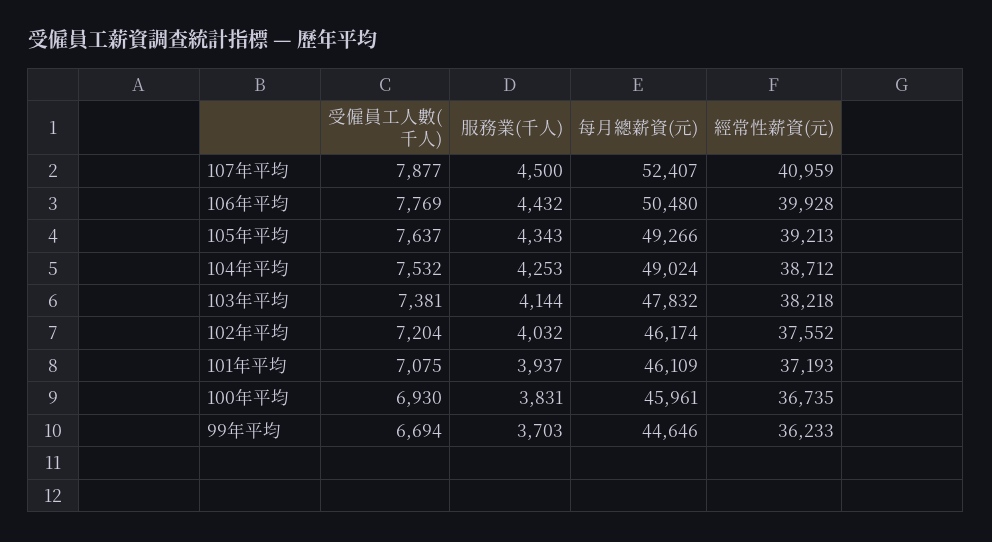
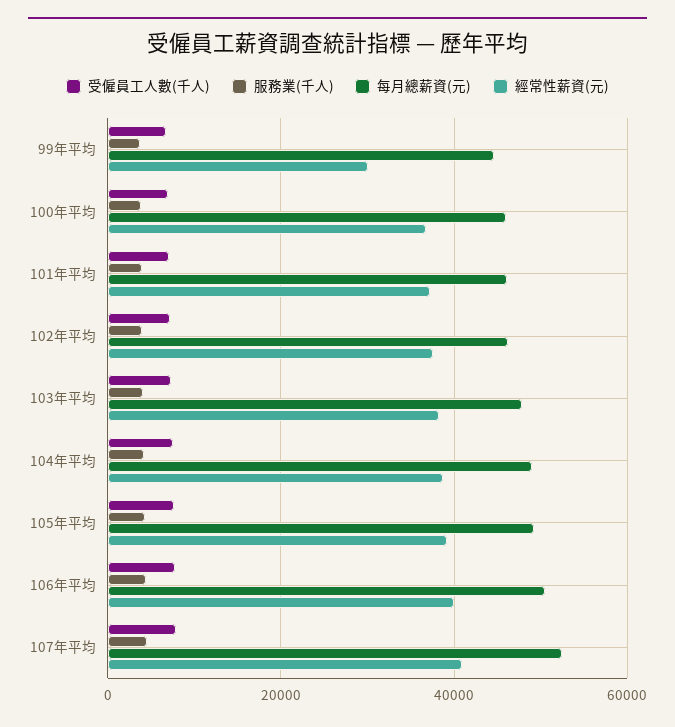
  {
    "受僱員工人數(千人)": {
      "107年平均": 7877,
      "106年平均": 7769,
      "105年平均": 7637,
      "104年平均": 7532,
      "103年平均": 7381,
      "102年平均": 7204,
      "101年平均": 7075,
      "100年平均": 6930,
      "99年平均": 6694
    },
    "服務業(千人)": {
      "107年平均": 4500,
      "106年平均": 4432,
      "105年平均": 4343,
      "104年平均": 4253,
      "103年平均": 4144,
      "102年平均": 4032,
      "101年平均": 3937,
      "100年平均": 3831,
      "99年平均": 3703
    },
    "每月總薪資(元)": {
      "107年平均": 52407,
      "106年平均": 50480,
      "105年平均": 49266,
      "104年平均": 49024,
      "103年平均": 47832,
      "102年平均": 46174,
      "101年平均": 46109,
      "100年平均": 45961,
      "99年平均": 44646
    },
    "經常性薪資(元)": {
      "107年平均": 40959,
      "106年平均": 39928,
      "105年平均": 39213,
      "104年平均": 38712,
      "103年平均": 38218,
      "102年平均": 37552,
      "101年平均": 37193,
      "100年平均": 36735,
-     "99年平均": 36233
+     "99年平均": 30000
    }
  }

